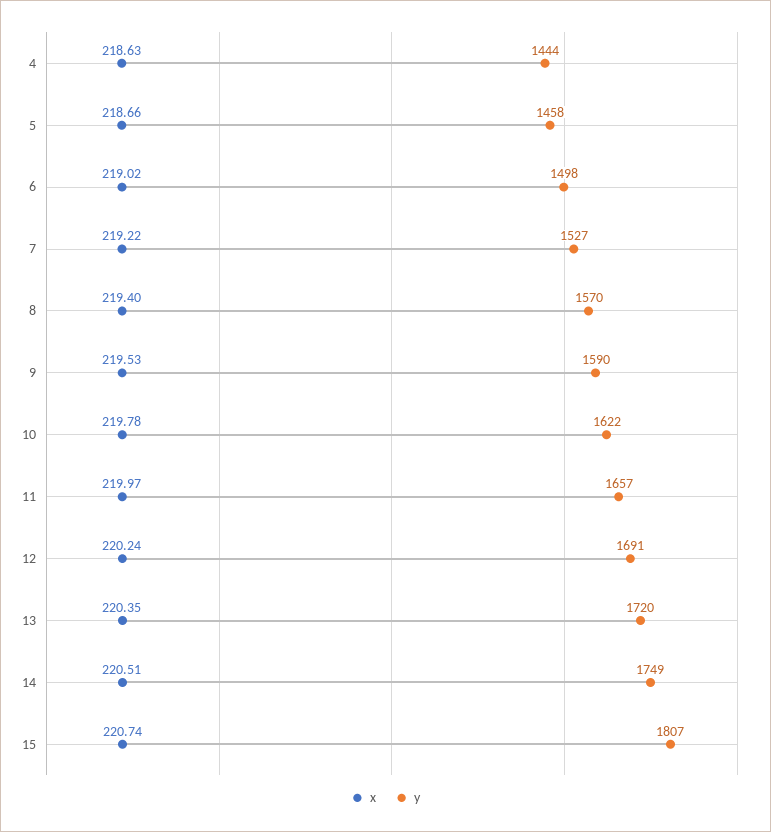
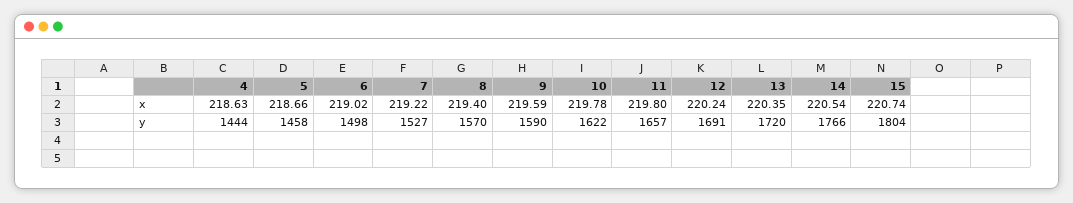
  {
    "x": {
      "4": 218.63,
      "5": 218.66,
      "6": 219.02,
      "7": 219.22,
      "8": 219.4,
-     "9": 219.53,
+     "9": 219.59,
      "10": 219.78,
-     "11": 219.97,
+     "11": 219.8,
      "12": 220.24,
      "13": 220.35,
-     "14": 220.51,
+     "14": 220.54,
      "15": 220.74
    },
    "y": {
      "4": 1444,
      "5": 1458,
      "6": 1498,
      "7": 1527,
      "8": 1570,
      "9": 1590,
      "10": 1622,
      "11": 1657,
      "12": 1691,
      "13": 1720,
-     "14": 1749,
+     "14": 1766,
-     "15": 1807
+     "15": 1804
    }
  }

